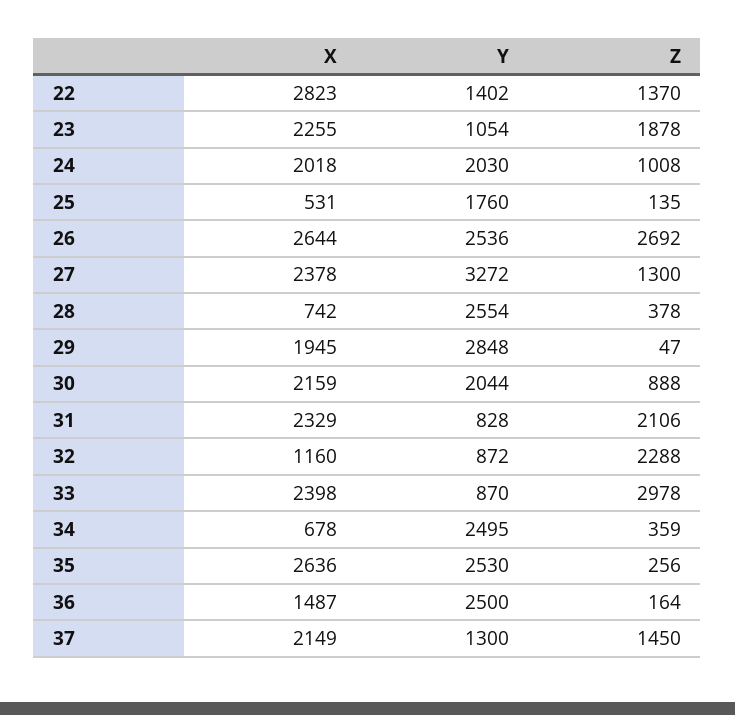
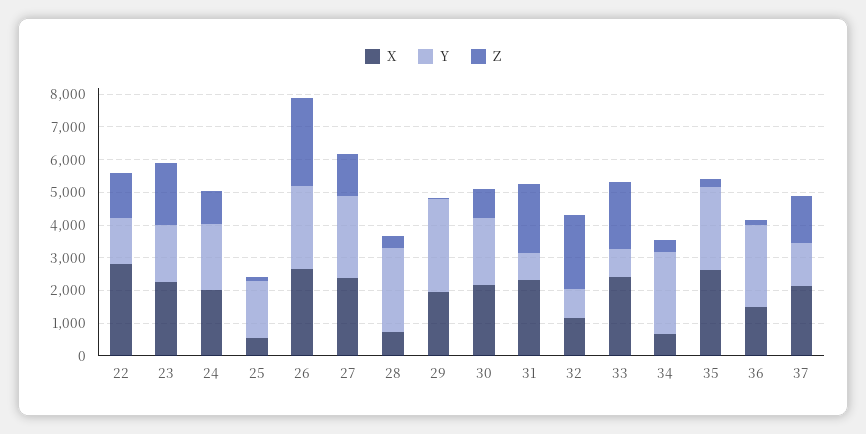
  {
    "X": {
      "22": 2823,
      "23": 2255,
      "24": 2018,
      "25": 531,
      "26": 2644,
      "27": 2378,
      "28": 742,
      "29": 1945,
      "30": 2159,
      "31": 2329,
      "32": 1160,
      "33": 2398,
      "34": 678,
      "35": 2636,
      "36": 1487,
      "37": 2149
    },
    "Y": {
      "22": 1402,
-     "23": 1054,
+     "23": 1750,
      "24": 2030,
      "25": 1760,
      "26": 2536,
-     "27": 3272,
+     "27": 2500,
      "28": 2554,
      "29": 2848,
      "30": 2044,
      "31": 828,
      "32": 872,
      "33": 870,
      "34": 2495,
      "35": 2530,
      "36": 2500,
      "37": 1300
    },
    "Z": {
      "22": 1370,
      "23": 1878,
      "24": 1008,
      "25": 135,
      "26": 2692,
      "27": 1300,
      "28": 378,
      "29": 47,
      "30": 888,
      "31": 2106,
      "32": 2288,
-     "33": 2978,
+     "33": 2000,
      "34": 359,
      "35": 256,
      "36": 164,
      "37": 1450
    }
  }

